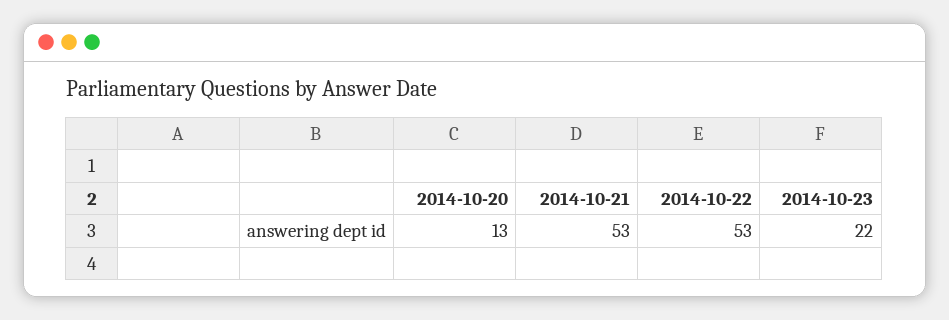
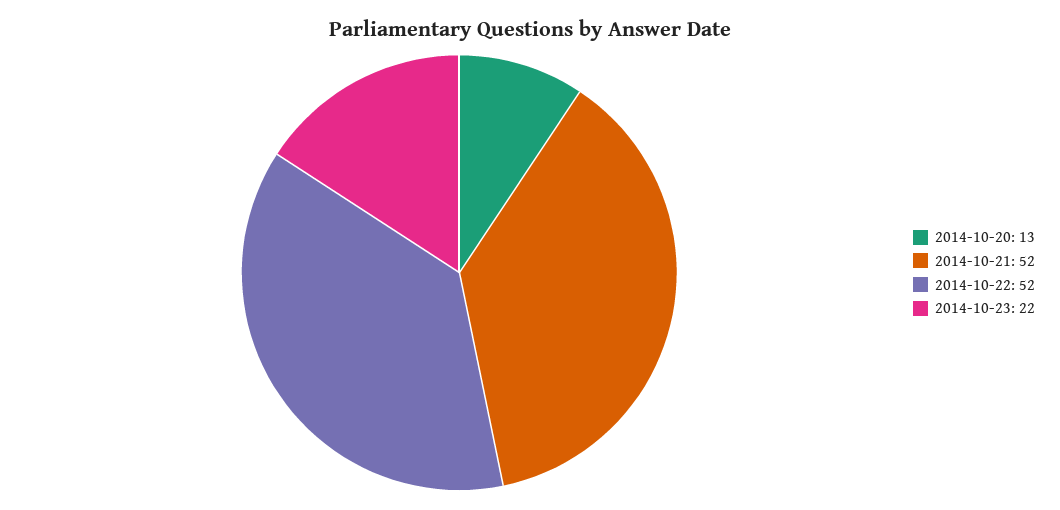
  {
    "2014-10-20": 13,
-   "2014-10-21": 53,
+   "2014-10-21": 52,
-   "2014-10-22": 53,
+   "2014-10-22": 52,
    "2014-10-23": 22
  }

